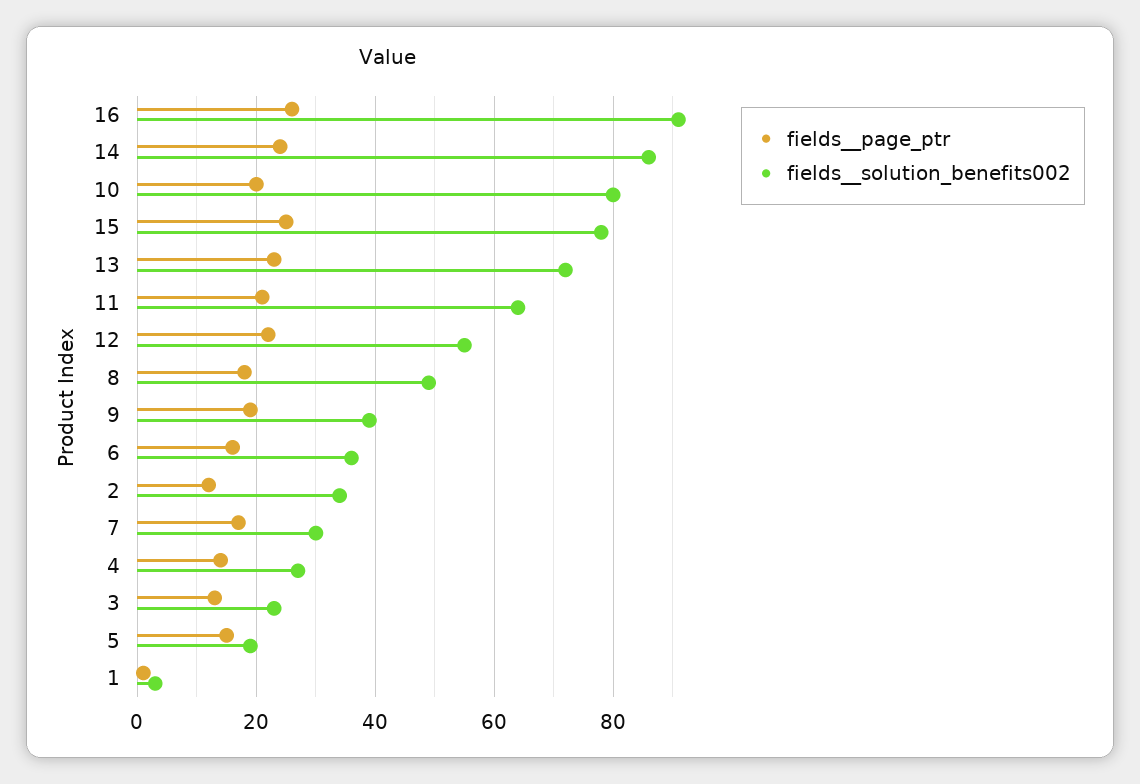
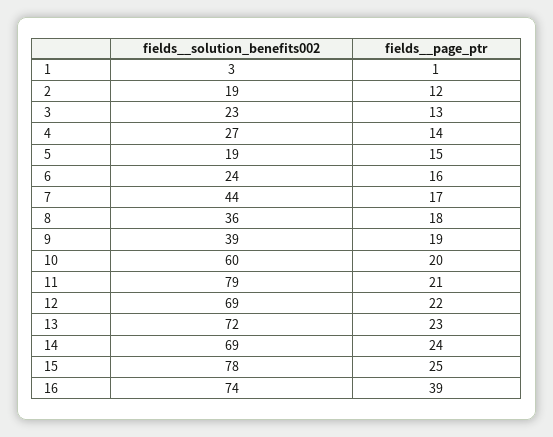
  {
    "fields__page_ptr": {
-     "16": 25,
+     "16": 39,
      "14": 24,
      "10": 20,
      "15": 25,
      "13": 23,
      "11": 21,
      "12": 22,
      "8": 18,
      "9": 19,
      "6": 16,
      "2": 12,
      "7": 17,
      "4": 14,
      "3": 13,
      "5": 15,
      "1": 1
    },
    "fields__solution_benefits002": {
-     "16": 90,
+     "16": 74,
-     "14": 85,
+     "14": 69,
-     "10": 80,
+     "10": 60,
      "15": 78,
      "13": 72,
-     "11": 65,
+     "11": 79,
-     "12": 55,
+     "12": 69,
-     "8": 50,
+     "8": 36,
      "9": 39,
-     "6": 35,
+     "6": 24,
-     "2": 35,
+     "2": 19,
-     "7": 30,
+     "7": 44,
      "4": 27,
      "3": 23,
      "5": 19,
      "1": 3
    }
  }

